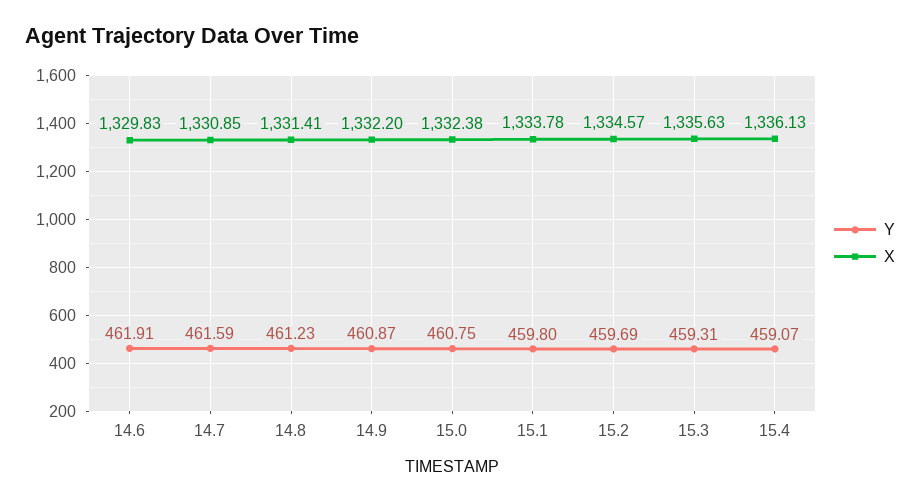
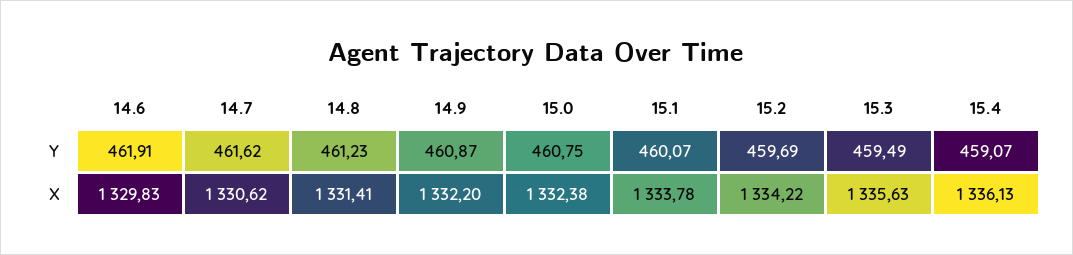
  {
    "Y": {
      "14.6": 461.91,
-     "14.7": 461.59,
+     "14.7": 461.62,
      "14.8": 461.23,
      "14.9": 460.87,
      "15.0": 460.75,
-     "15.1": 459.8,
+     "15.1": 460.07,
      "15.2": 459.69,
-     "15.3": 459.31,
+     "15.3": 459.49,
      "15.4": 459.07
    },
    "X": {
      "14.6": 1329.83,
-     "14.7": 1330.85,
+     "14.7": 1330.62,
      "14.8": 1331.41,
      "14.9": 1332.2,
      "15.0": 1332.38,
      "15.1": 1333.78,
-     "15.2": 1334.57,
+     "15.2": 1334.22,
      "15.3": 1335.63,
      "15.4": 1336.13
    }
  }

